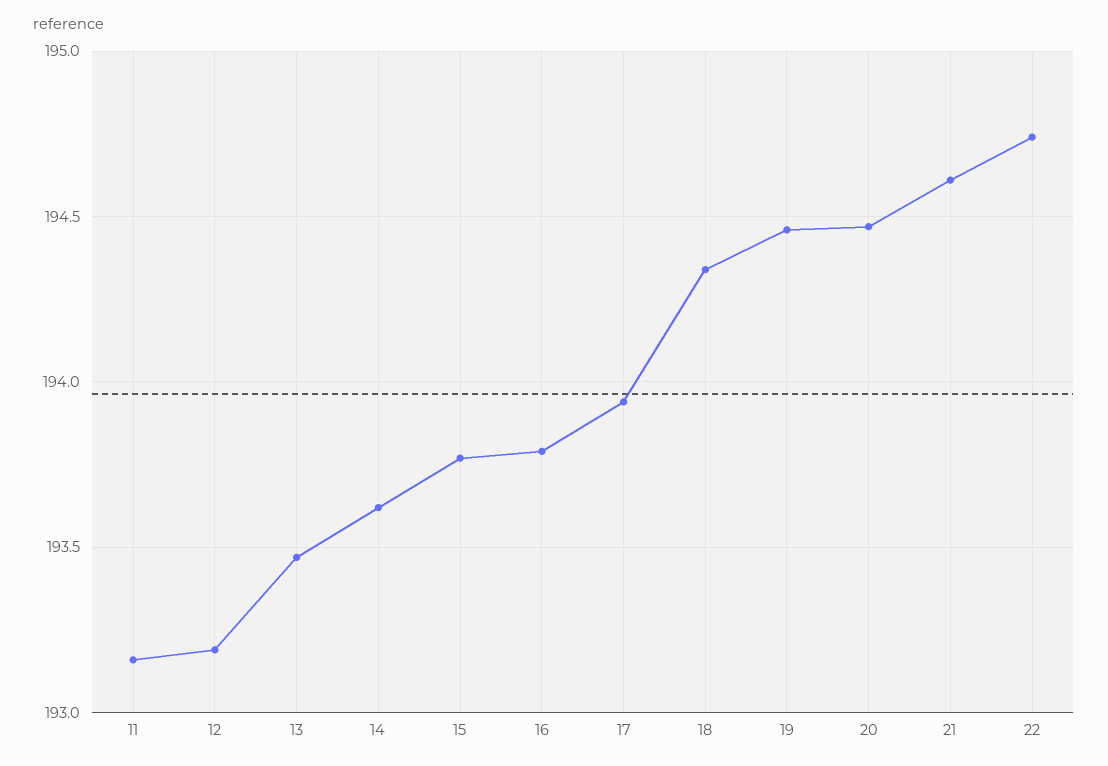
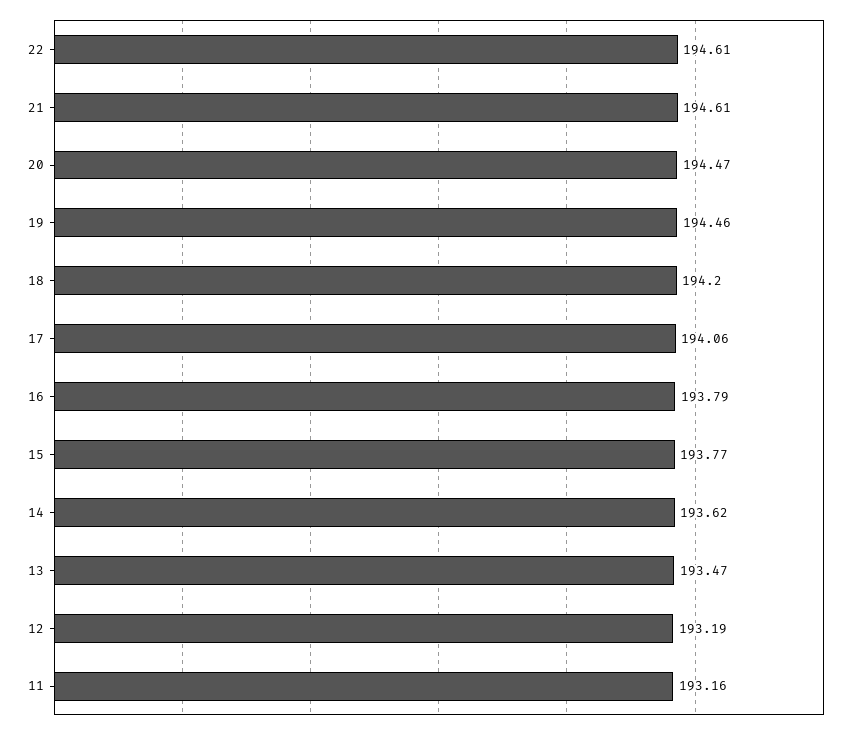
  {
    "11": 193.16,
    "12": 193.19,
    "13": 193.47,
    "14": 193.62,
    "15": 193.77,
    "16": 193.79,
-   "17": 193.95,
+   "17": 194.06,
-   "18": 194.35,
+   "18": 194.2,
    "19": 194.46,
    "20": 194.47,
    "21": 194.61,
-   "22": 194.75
+   "22": 194.61
  }

